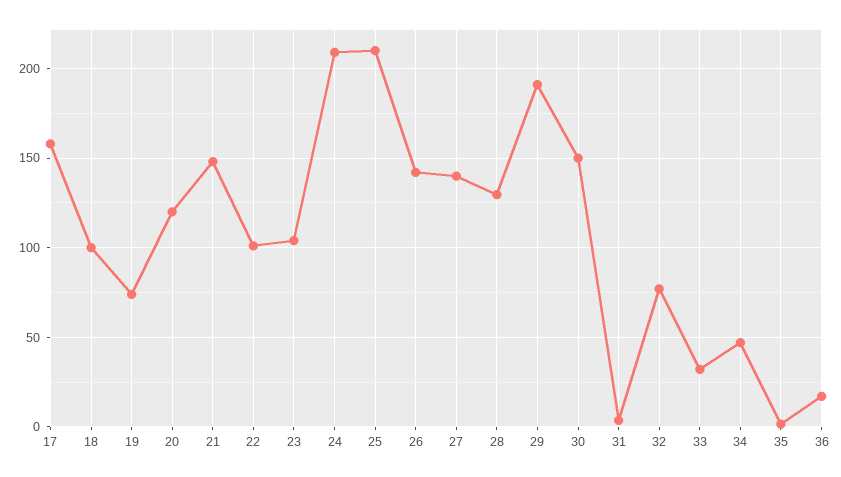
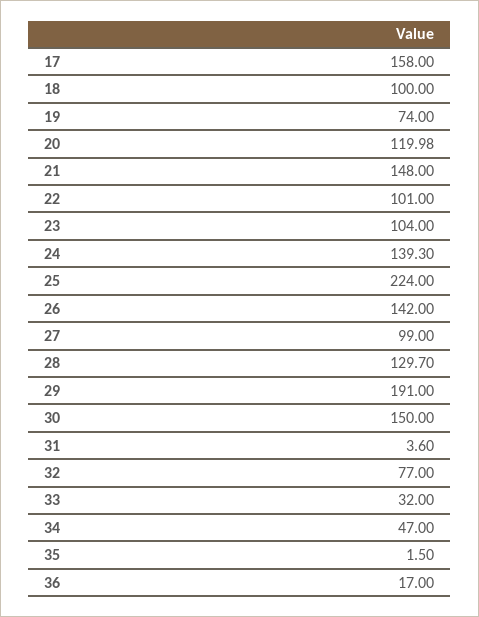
  {
    "17": 158,
    "18": 100,
    "19": 74,
    "20": 119.98,
    "21": 148,
    "22": 101,
    "23": 104,
-   "24": 210,
+   "24": 139.3,
-   "25": 210,
+   "25": 224,
    "26": 142,
-   "27": 140,
+   "27": 99,
    "28": 129.7,
    "29": 191,
    "30": 150,
    "31": 3.6,
    "32": 77,
    "33": 32,
    "34": 47,
    "35": 1.5,
    "36": 17
  }

